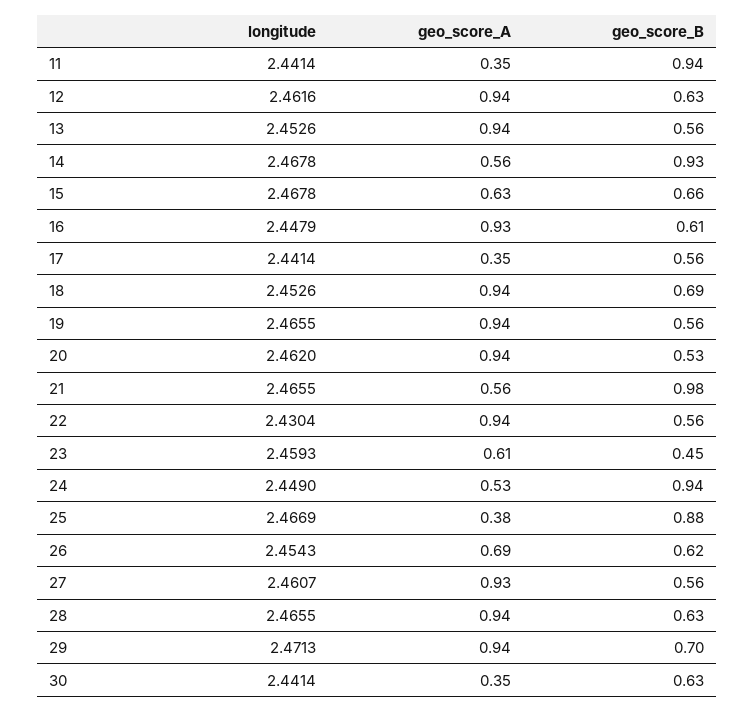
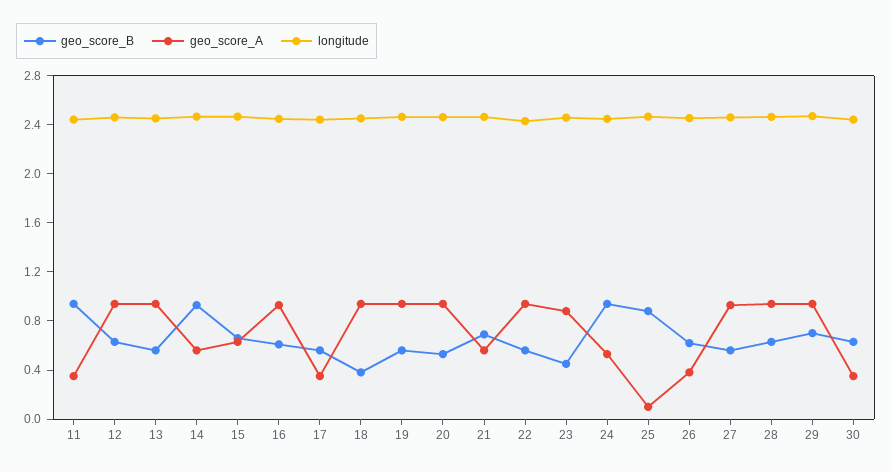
  {
    "longitude": {
      "11": 2.4414,
      "12": 2.4616,
      "13": 2.4526,
      "14": 2.4678,
      "15": 2.4678,
      "16": 2.4479,
      "17": 2.4414,
      "18": 2.4526,
      "19": 2.4655,
      "20": 2.462,
      "21": 2.4655,
      "22": 2.4304,
      "23": 2.4593,
      "24": 2.449,
      "25": 2.4669,
      "26": 2.4543,
      "27": 2.4607,
      "28": 2.4655,
      "29": 2.4713,
      "30": 2.4414
    },
    "geo_score_A": {
      "11": 0.35,
      "12": 0.94,
      "13": 0.94,
      "14": 0.56,
      "15": 0.63,
      "16": 0.93,
      "17": 0.35,
      "18": 0.94,
      "19": 0.94,
      "20": 0.94,
      "21": 0.56,
      "22": 0.94,
-     "23": 0.61,
+     "23": 0.9,
      "24": 0.53,
-     "25": 0.38,
+     "25": 0.1,
-     "26": 0.69,
+     "26": 0.4,
      "27": 0.93,
      "28": 0.94,
      "29": 0.94,
      "30": 0.35
    },
    "geo_score_B": {
      "11": 0.94,
      "12": 0.63,
      "13": 0.56,
      "14": 0.93,
      "15": 0.66,
      "16": 0.61,
      "17": 0.56,
-     "18": 0.69,
+     "18": 0.4,
      "19": 0.56,
      "20": 0.53,
-     "21": 0.98,
+     "21": 0.7,
      "22": 0.56,
      "23": 0.45,
      "24": 0.94,
      "25": 0.88,
      "26": 0.62,
      "27": 0.56,
      "28": 0.63,
      "29": 0.7,
      "30": 0.63
    }
  }

